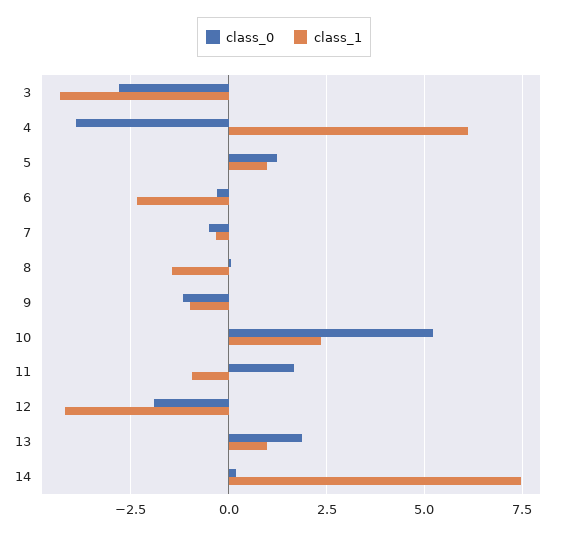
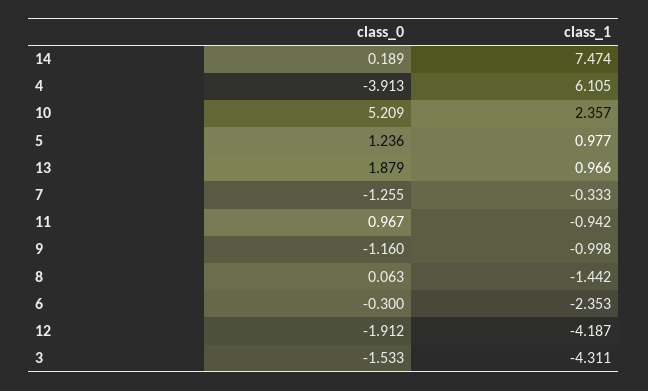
  {
    "class_0": {
-     "3": -2.75,
+     "3": -1.533,
      "4": -3.913,
      "5": 1.236,
      "6": -0.3,
-     "7": -0.5,
+     "7": -1.255,
      "8": 0.063,
      "9": -1.16,
      "10": 5.209,
-     "11": 1.75,
+     "11": 0.967,
      "12": -1.912,
      "13": 1.879,
      "14": 0.189
    },
    "class_1": {
      "3": -4.311,
      "4": 6.105,
      "5": 0.977,
      "6": -2.353,
      "7": -0.333,
      "8": -1.442,
      "9": -0.998,
      "10": 2.357,
      "11": -0.942,
      "12": -4.187,
      "13": 0.966,
      "14": 7.474
    }
  }

